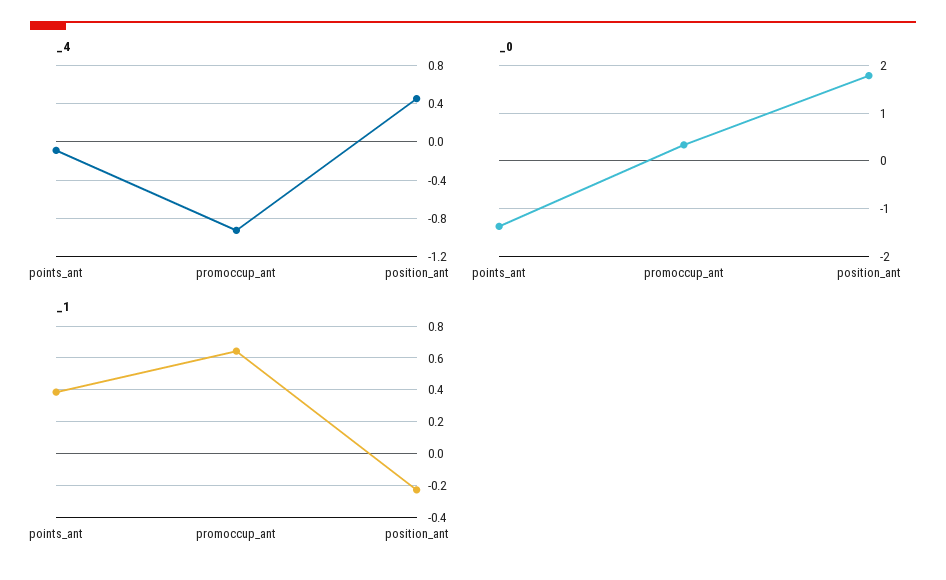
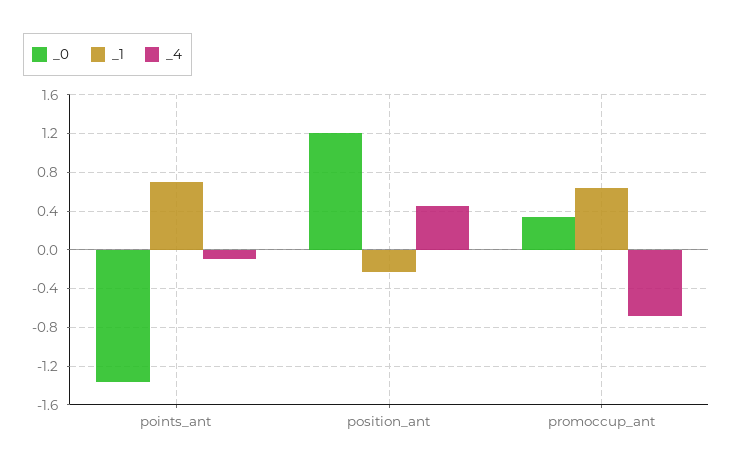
  {
    "_4": {
      "points_ant": -0.1,
-     "promoccup_ant": -0.9,
+     "promoccup_ant": -0.7,
      "position_ant": 0.5
    },
    "_0": {
      "points_ant": -1.4,
      "promoccup_ant": 0.3,
-     "position_ant": 1.8
+     "position_ant": 1.2
    },
    "_1": {
-     "points_ant": 0.4,
+     "points_ant": 0.7,
      "promoccup_ant": 0.65,
      "position_ant": -0.25
    }
  }

